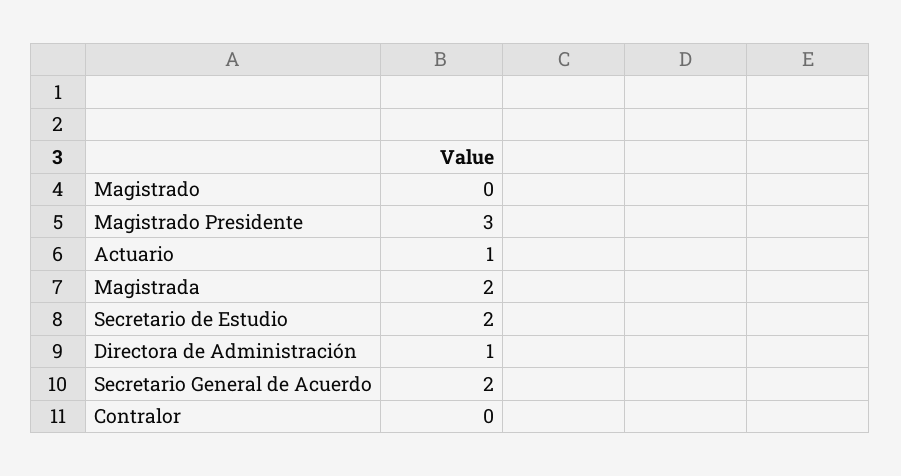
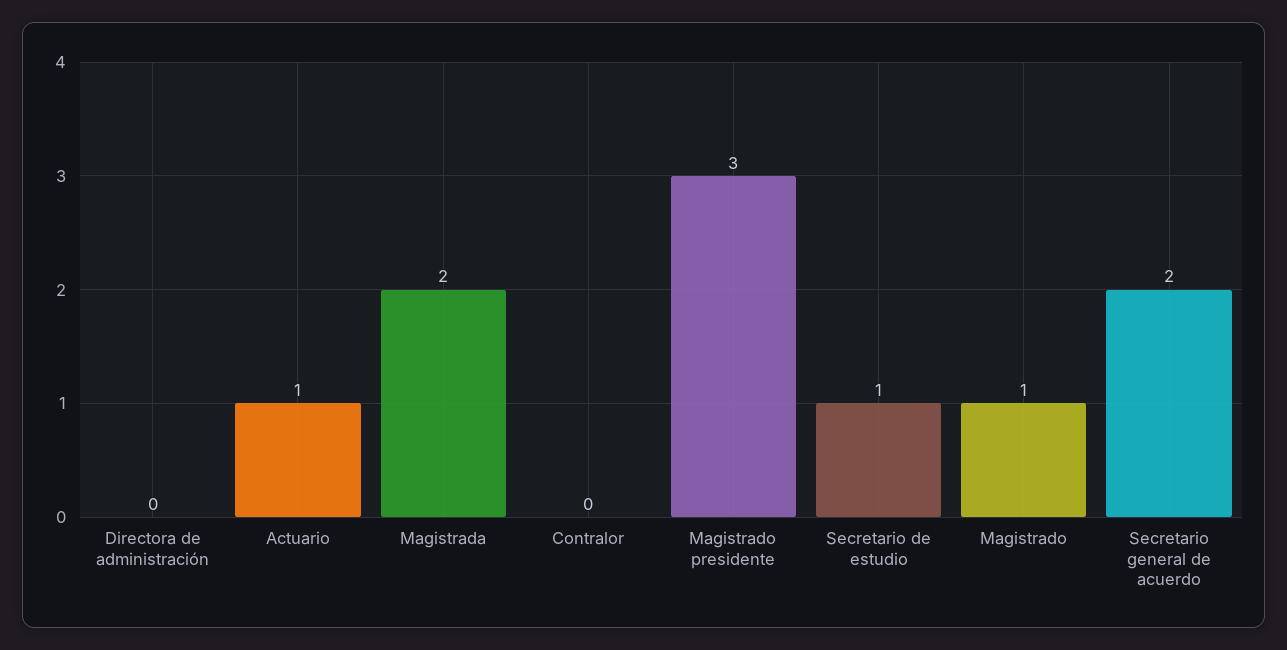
  {
-   "Magistrado": 0,
+   "Magistrado": 1,
    "Magistrado Presidente": 3,
    "Actuario": 1,
    "Magistrada": 2,
-   "Secretario de Estudio": 2,
+   "Secretario de Estudio": 1,
-   "Directora de Administración": 1,
+   "Directora de Administración": 0,
    "Secretario General de Acuerdo": 2,
    "Contralor": 0
  }

